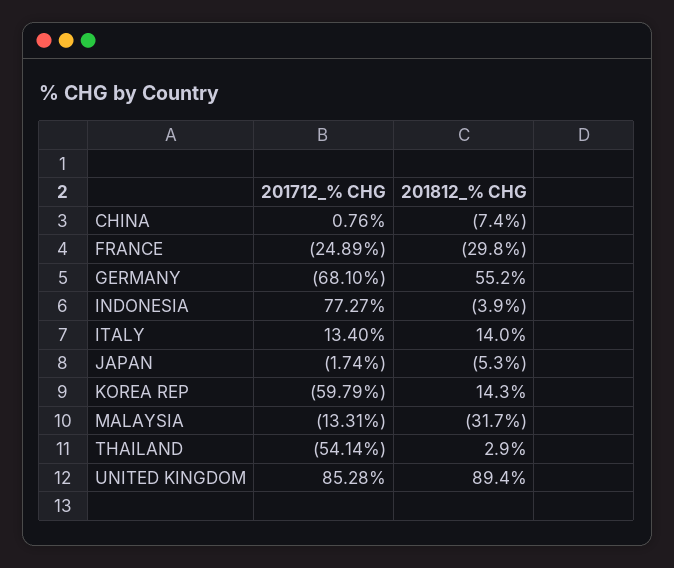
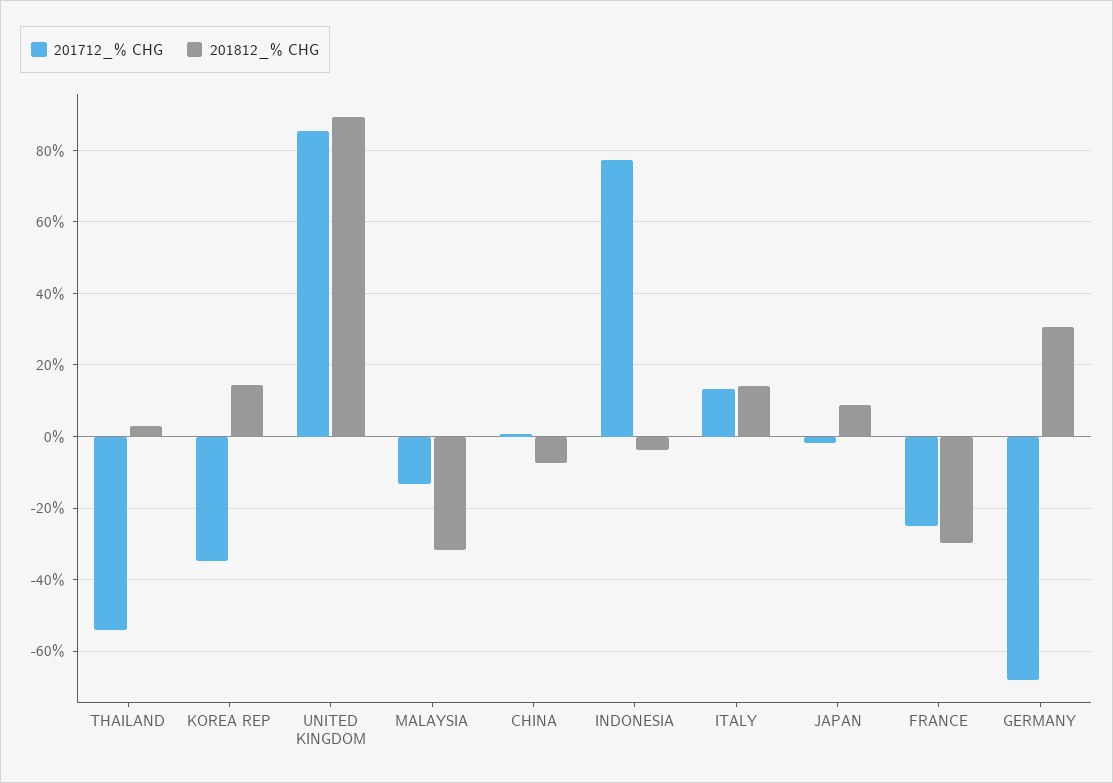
  {
    "201712_% CHG": {
      "CHINA": 0.76,
      "FRANCE": -24.89,
      "GERMANY": -68.1,
      "INDONESIA": 77.27,
      "ITALY": 13.4,
      "JAPAN": -1.74,
-     "KOREA REP": -59.79,
+     "KOREA REP": -34,
      "MALAYSIA": -13.31,
      "THAILAND": -54.14,
      "UNITED KINGDOM": 85.28
    },
    "201812_% CHG": {
      "CHINA": -7.4,
      "FRANCE": -29.8,
-     "GERMANY": 55.2,
+     "GERMANY": 30,
      "INDONESIA": -3.9,
      "ITALY": 14,
-     "JAPAN": -5.3,
+     "JAPAN": 8,
      "KOREA REP": 14.3,
      "MALAYSIA": -31.7,
      "THAILAND": 2.9,
      "UNITED KINGDOM": 89.4
    }
  }

